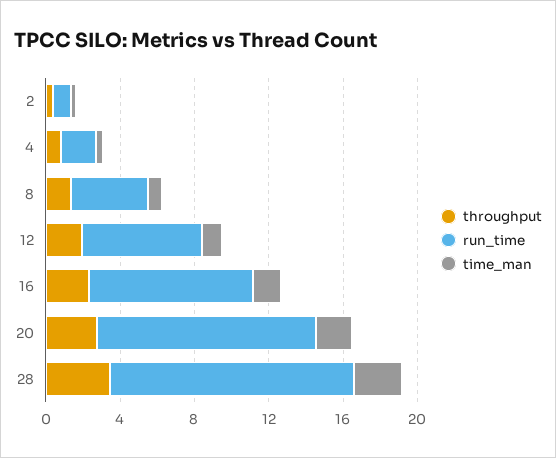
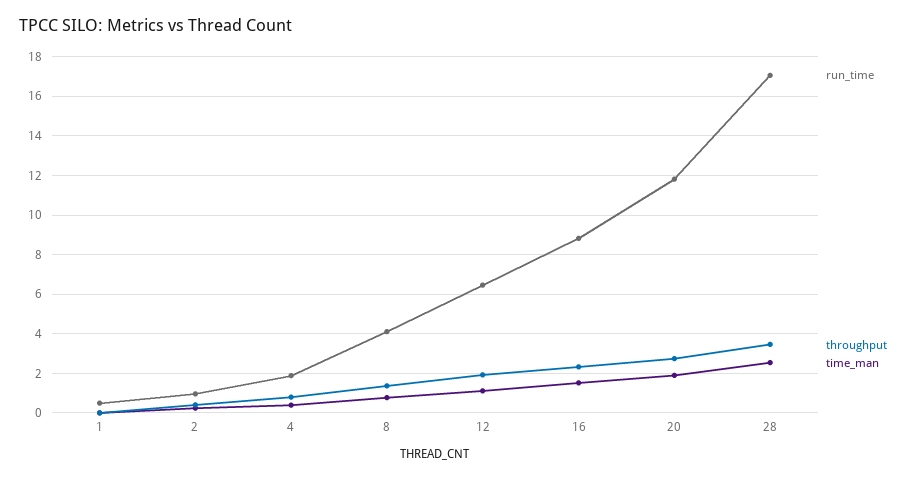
  {
    "throughput": {
      "2": 0.5,
      "4": 1,
      "8": 1.5,
      "12": 2,
      "16": 2.5,
      "20": 2.5,
-     "28": 3.5
+     "28": 3.5,
+     "1": 0
    },
    "run_time": {
      "2": 1,
      "4": 2,
      "8": 4,
      "12": 6.5,
      "16": 9,
      "20": 12,
-     "28": 13
+     "28": 17,
+     "1": 0.5
    },
    "time_man": {
      "2": 0,
      "4": 0.5,
      "8": 1,
      "12": 1,
      "16": 1.5,
      "20": 2,
-     "28": 2.5
+     "28": 2.5,
+     "1": 0
    }
  }

